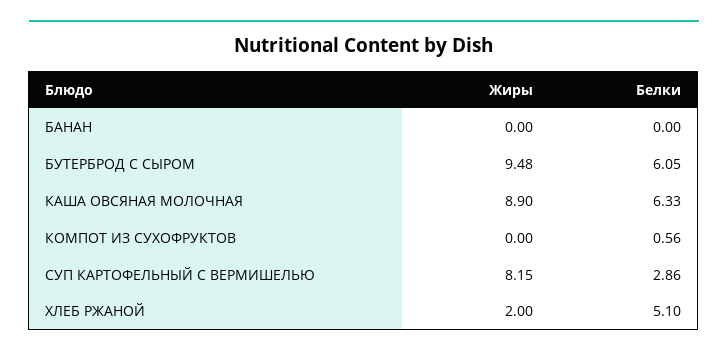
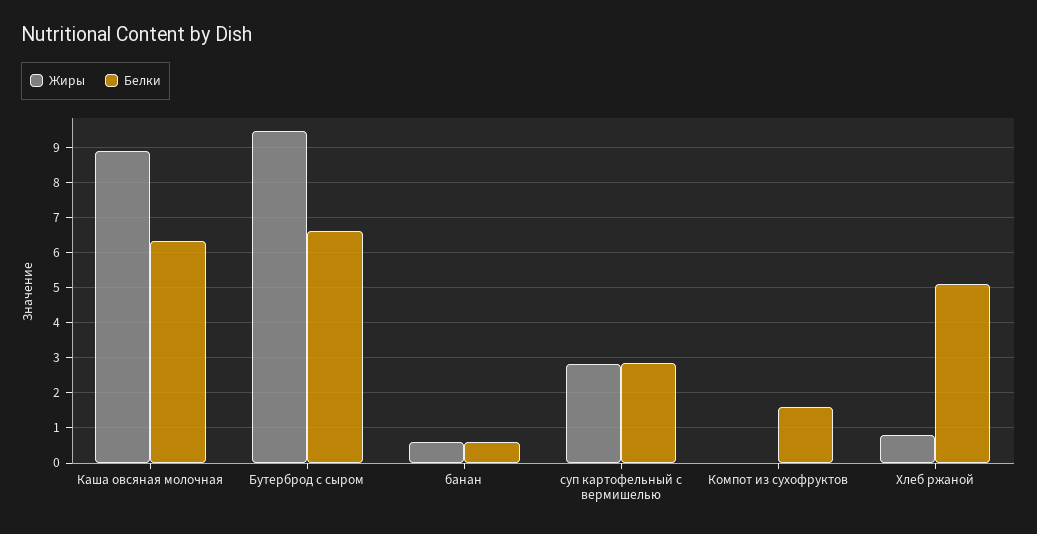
  {
    "Жиры": {
-     "БАНАН": 0,
+     "БАНАН": 0.6,
      "БУТЕРБРОД С СЫРОМ": 9.48,
      "КАША ОВСЯНАЯ МОЛОЧНАЯ": 8.9,
      "КОМПОТ ИЗ СУХОФРУКТОВ": 0,
-     "СУП КАРТОФЕЛЬНЫЙ С ВЕРМИШЕЛЬЮ": 8.15,
+     "СУП КАРТОФЕЛЬНЫЙ С ВЕРМИШЕЛЬЮ": 2.8,
-     "ХЛЕБ РЖАНОЙ": 2
+     "ХЛЕБ РЖАНОЙ": 0.8
    },
    "Белки": {
-     "БАНАН": 0,
+     "БАНАН": 0.6,
-     "БУТЕРБРОД С СЫРОМ": 6.05,
+     "БУТЕРБРОД С СЫРОМ": 6.6,
      "КАША ОВСЯНАЯ МОЛОЧНАЯ": 6.33,
-     "КОМПОТ ИЗ СУХОФРУКТОВ": 0.56,
+     "КОМПОТ ИЗ СУХОФРУКТОВ": 1.6,
      "СУП КАРТОФЕЛЬНЫЙ С ВЕРМИШЕЛЬЮ": 2.86,
      "ХЛЕБ РЖАНОЙ": 5.1
    }
  }

